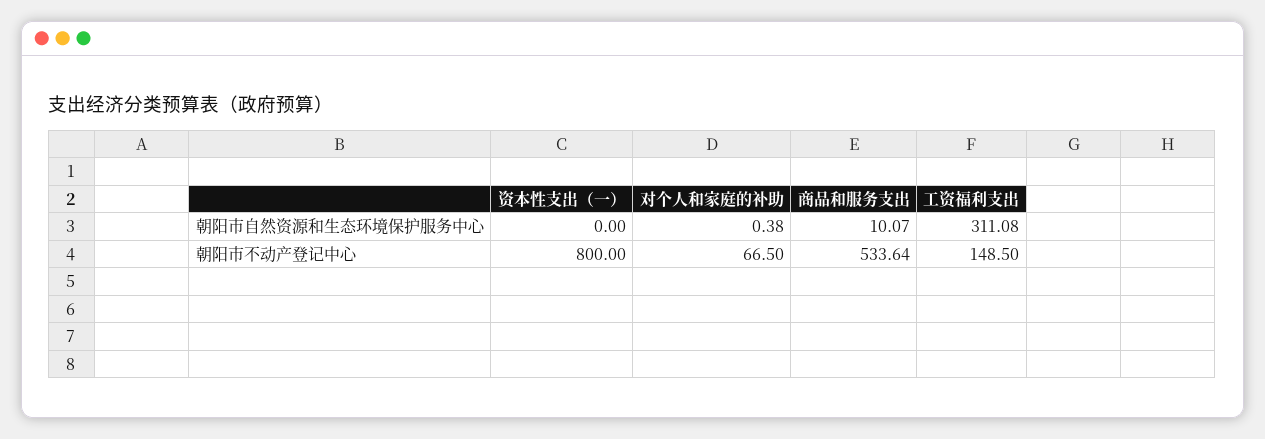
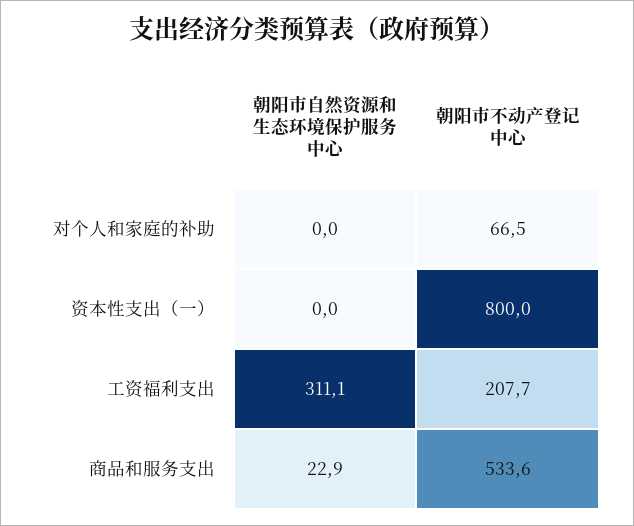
  {
    "资本性支出（一）": {
      "朝阳市自然资源和生态环境保护服务中心": 0,
      "朝阳市不动产登记中心": 800
    },
    "对个人和家庭的补助": {
-     "朝阳市自然资源和生态环境保护服务中心": 0.38,
+     "朝阳市自然资源和生态环境保护服务中心": 0,
      "朝阳市不动产登记中心": 66.5
    },
    "商品和服务支出": {
-     "朝阳市自然资源和生态环境保护服务中心": 10.07,
+     "朝阳市自然资源和生态环境保护服务中心": 22.9,
      "朝阳市不动产登记中心": 533.64
    },
    "工资福利支出": {
      "朝阳市自然资源和生态环境保护服务中心": 311.08,
-     "朝阳市不动产登记中心": 148.5
+     "朝阳市不动产登记中心": 207.7
    }
  }

